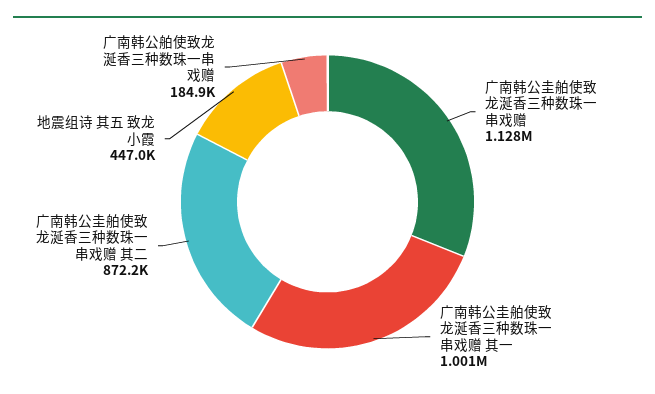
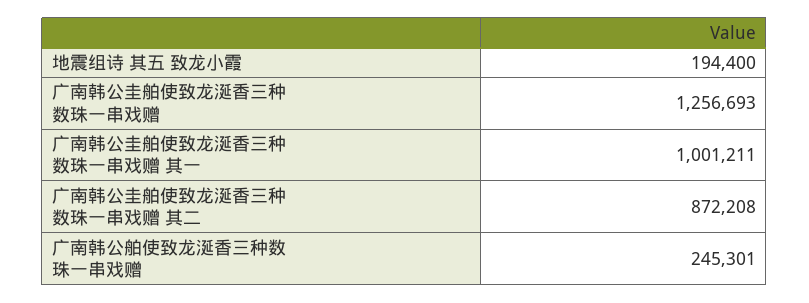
  {
-   "广南韩公圭舶使致龙涎香三种数珠一串戏赠": 1128000,
+   "广南韩公圭舶使致龙涎香三种数珠一串戏赠": 1256693,
    "广南韩公圭舶使致龙涎香三种数珠一串戏赠 其一": 1001211,
    "广南韩公圭舶使致龙涎香三种数珠一串戏赠 其二": 872208,
-   "地震组诗 其五 致龙小霞": 447000,
+   "地震组诗 其五 致龙小霞": 194400,
-   "广南韩公舶使致龙涎香三种数珠一串戏赠": 184900
+   "广南韩公舶使致龙涎香三种数珠一串戏赠": 245301
  }

